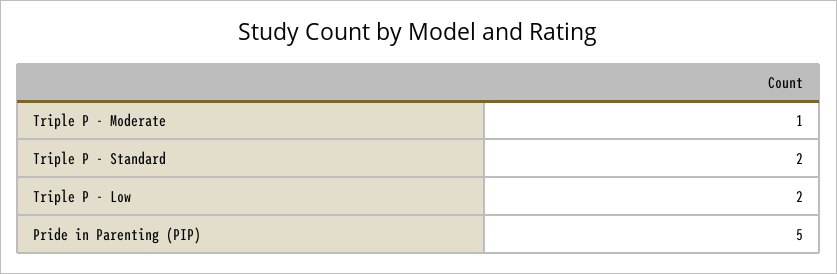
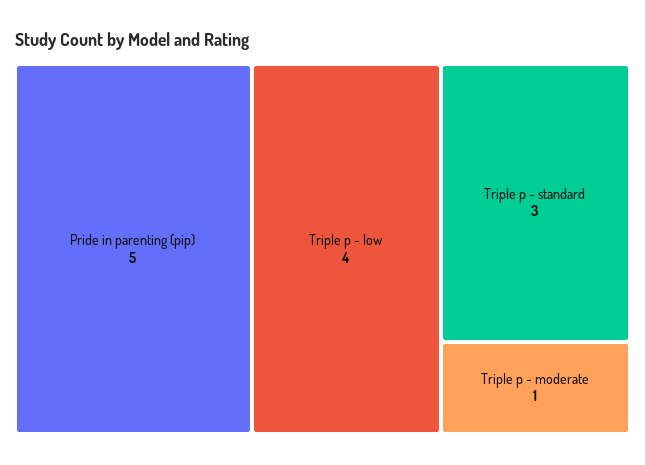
  {
    "Triple P - Moderate": 1,
-   "Triple P - Standard": 2,
+   "Triple P - Standard": 3,
-   "Triple P - Low": 2,
+   "Triple P - Low": 4,
    "Pride in Parenting (PIP)": 5
  }

